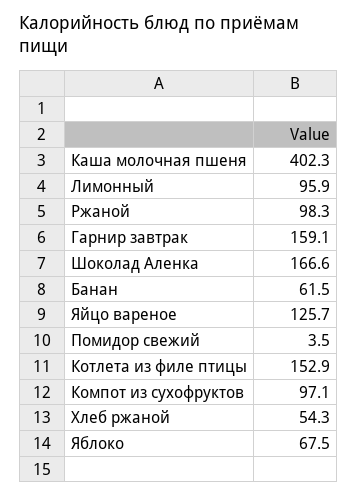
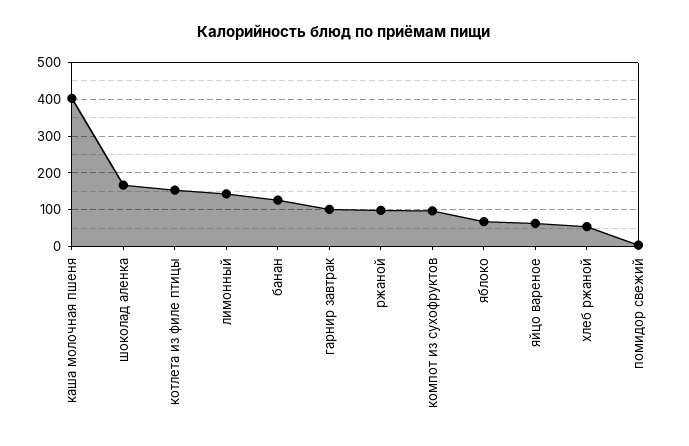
  {
    "Каша молочная пшеня": 402.3,
-   "Лимонный": 95.9,
+   "Лимонный": 140,
    "Ржаной": 98.3,
-   "Гарнир завтрак": 159.1,
+   "Гарнир завтрак": 100,
    "Шоколад Аленка": 166.6,
-   "Банан": 61.5,
+   "Банан": 120,
-   "Яйцо вареное": 125.7,
+   "Яйцо вареное": 60,
    "Помидор свежий": 3.5,
    "Котлета из филе птицы": 152.9,
    "Компот из сухофруктов": 97.1,
    "Хлеб ржаной": 54.3,
    "Яблоко": 67.5
  }

